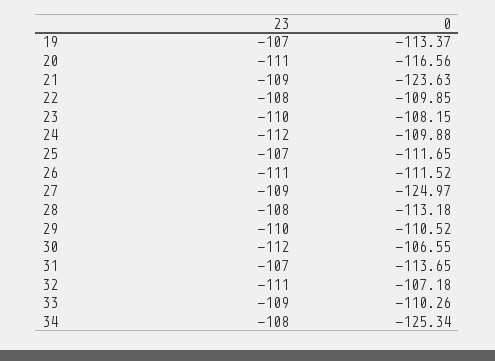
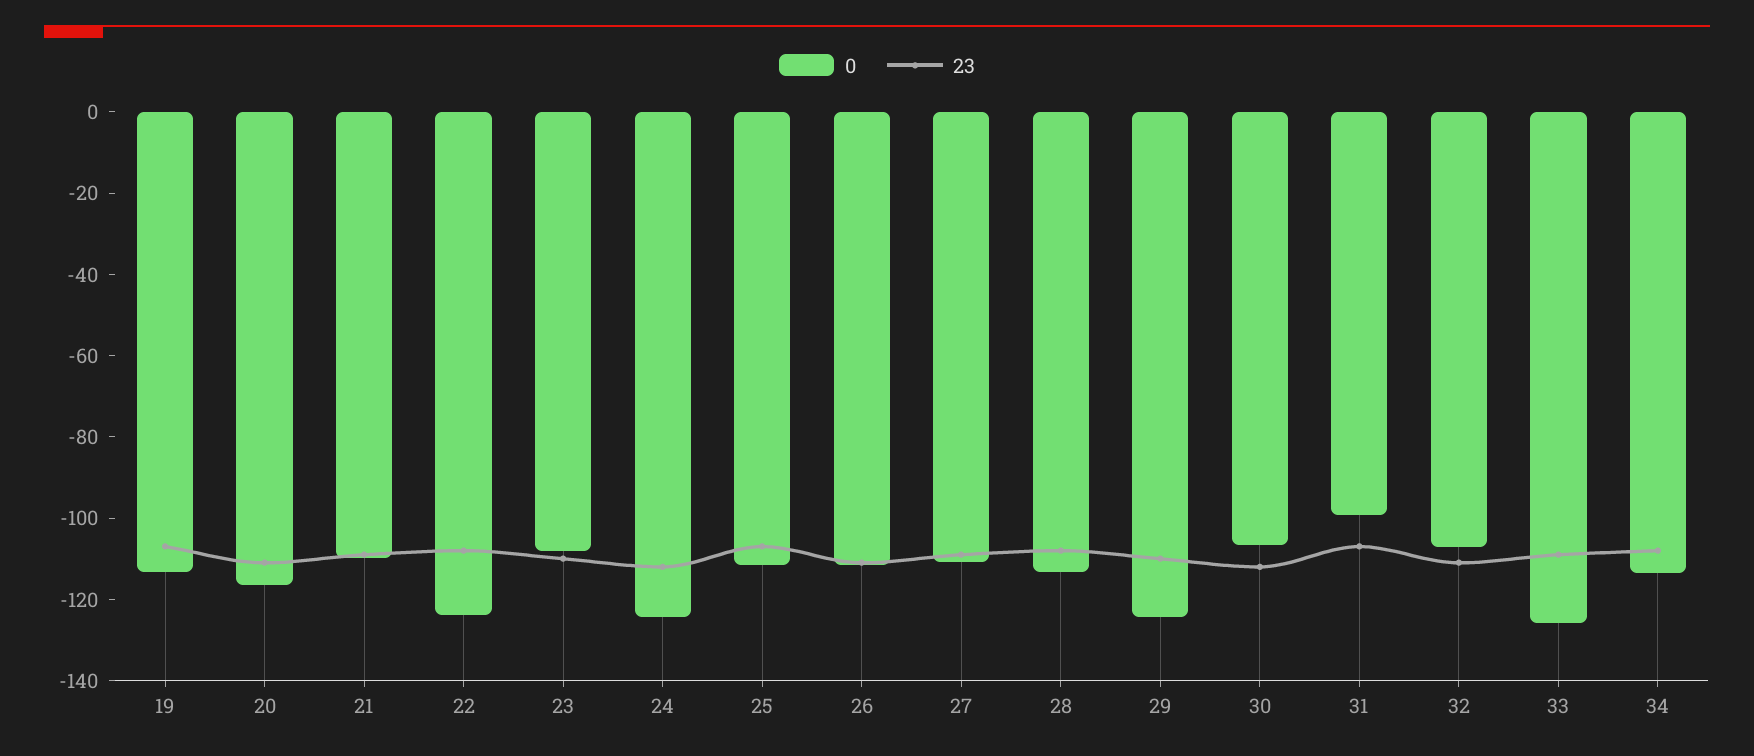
  {
    "23": {
      "19": -107,
      "20": -111,
      "21": -109,
      "22": -108,
      "23": -110,
      "24": -112,
      "25": -107,
      "26": -111,
      "27": -109,
      "28": -108,
      "29": -110,
      "30": -112,
      "31": -107,
      "32": -111,
      "33": -109,
      "34": -108
    },
    "0": {
      "19": -113.37,
      "20": -116.56,
-     "21": -123.63,
+     "21": -110,
-     "22": -109.85,
+     "22": -125,
      "23": -108.15,
-     "24": -109.88,
+     "24": -125,
      "25": -111.65,
      "26": -111.52,
-     "27": -124.97,
+     "27": -110,
      "28": -113.18,
-     "29": -110.52,
+     "29": -125,
      "30": -106.55,
-     "31": -113.65,
+     "31": -100,
      "32": -107.18,
-     "33": -110.26,
+     "33": -125,
-     "34": -125.34
+     "34": -115
    }
  }

